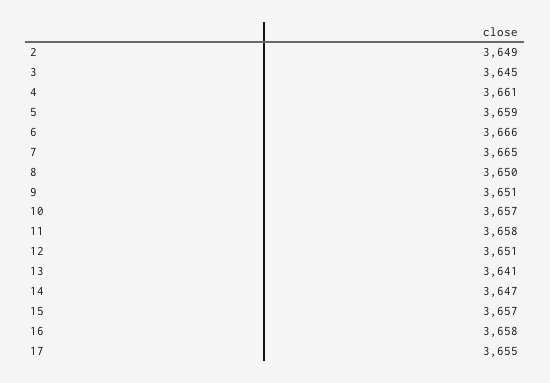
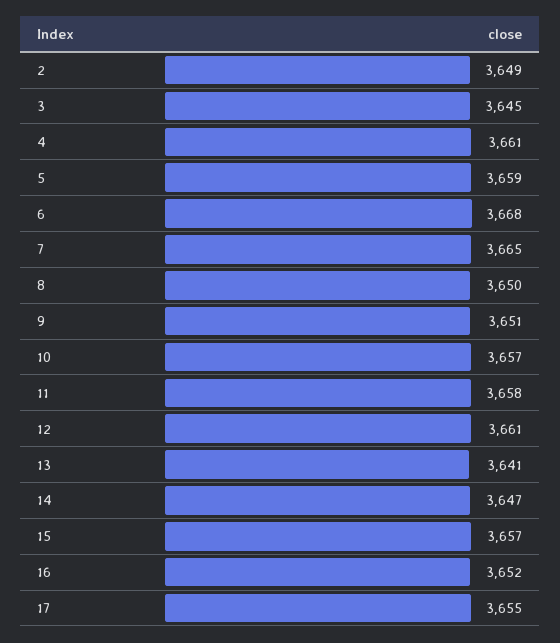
  {
    "2": 3649,
    "3": 3645,
    "4": 3661,
    "5": 3659,
-   "6": 3666,
+   "6": 3668,
    "7": 3665,
    "8": 3650,
    "9": 3651,
    "10": 3657,
    "11": 3658,
-   "12": 3651,
+   "12": 3661,
    "13": 3641,
    "14": 3647,
    "15": 3657,
-   "16": 3658,
+   "16": 3652,
    "17": 3655
  }

